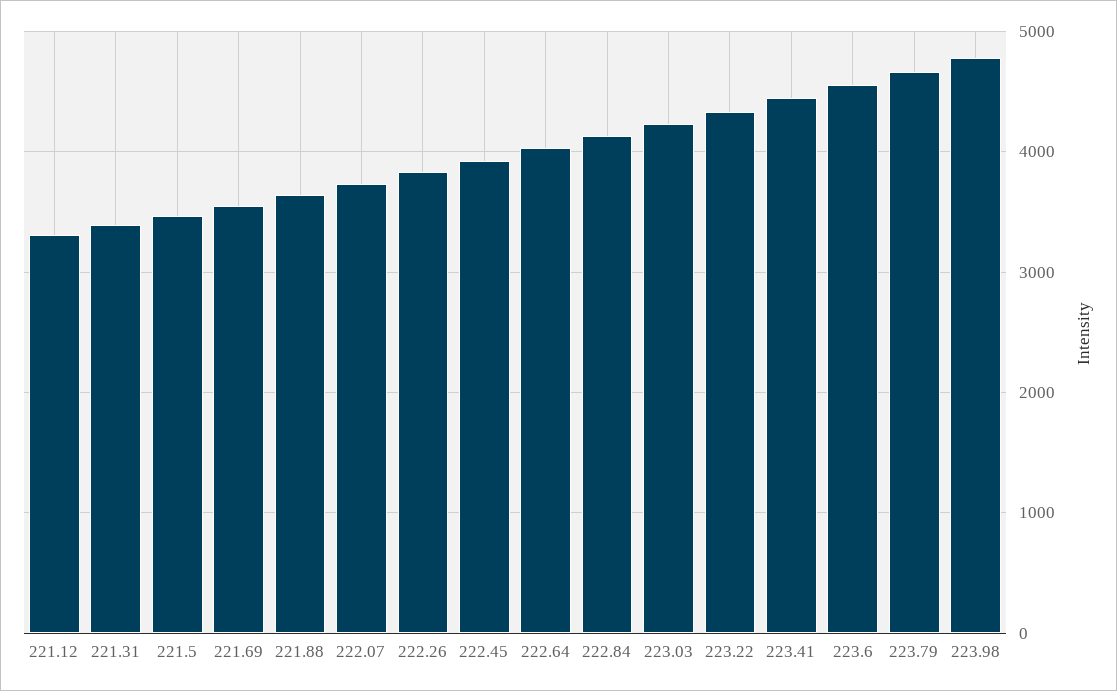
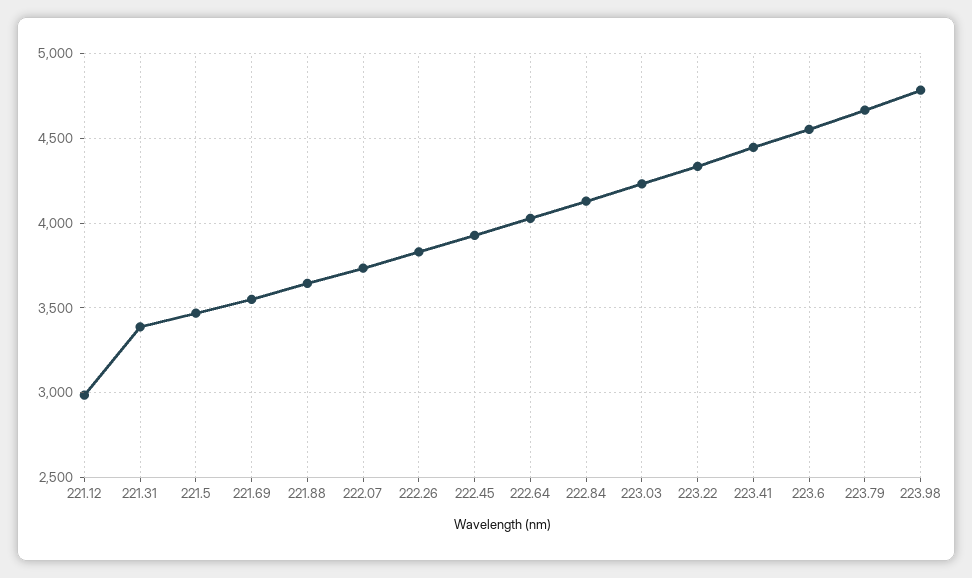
  {
-   "221.12": 3300,
+   "221.12": 3000,
    "221.31": 3400,
    "221.5": 3450,
    "221.69": 3550,
    "221.88": 3650,
    "222.07": 3750,
    "222.26": 3850,
    "222.45": 3950,
    "222.64": 4050,
    "222.84": 4150,
    "223.03": 4250,
    "223.22": 4350,
    "223.41": 4450,
    "223.6": 4550,
    "223.79": 4650,
    "223.98": 4800
  }

